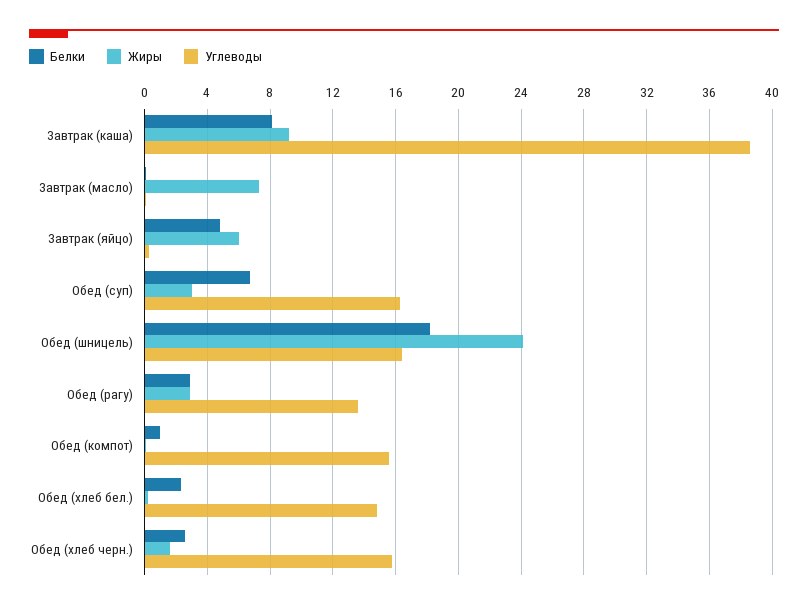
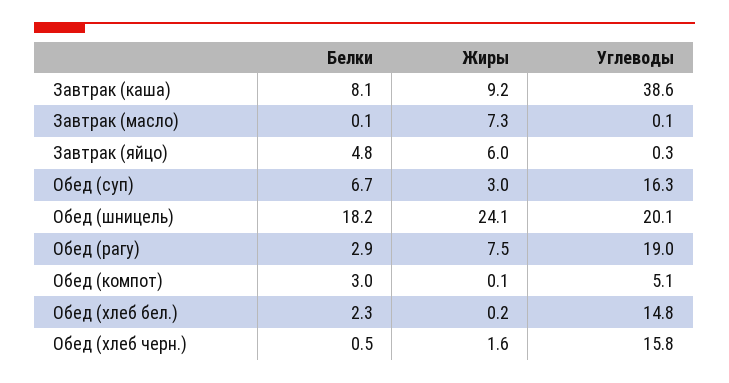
  {
    "Белки": {
      "Завтрак (каша)": 8.1,
      "Завтрак (масло)": 0.1,
      "Завтрак (яйцо)": 4.8,
      "Обед (суп)": 6.7,
      "Обед (шницель)": 18.2,
      "Обед (рагу)": 2.9,
-     "Обед (компот)": 1,
+     "Обед (компот)": 3,
      "Обед (хлеб бел.)": 2.3,
-     "Обед (хлеб черн.)": 2.5
+     "Обед (хлеб черн.)": 0.5
    },
    "Жиры": {
      "Завтрак (каша)": 9.2,
      "Завтрак (масло)": 7.3,
      "Завтрак (яйцо)": 6,
      "Обед (суп)": 3,
      "Обед (шницель)": 24.1,
-     "Обед (рагу)": 3,
+     "Обед (рагу)": 7.5,
      "Обед (компот)": 0.1,
      "Обед (хлеб бел.)": 0.2,
      "Обед (хлеб черн.)": 1.6
    },
    "Углеводы": {
      "Завтрак (каша)": 38.6,
      "Завтрак (масло)": 0.1,
      "Завтрак (яйцо)": 0.3,
      "Обед (суп)": 16.3,
-     "Обед (шницель)": 16.5,
+     "Обед (шницель)": 20.1,
-     "Обед (рагу)": 13.5,
+     "Обед (рагу)": 19,
-     "Обед (компот)": 15.5,
+     "Обед (компот)": 5.1,
      "Обед (хлеб бел.)": 14.8,
      "Обед (хлеб черн.)": 15.8
    }
  }

